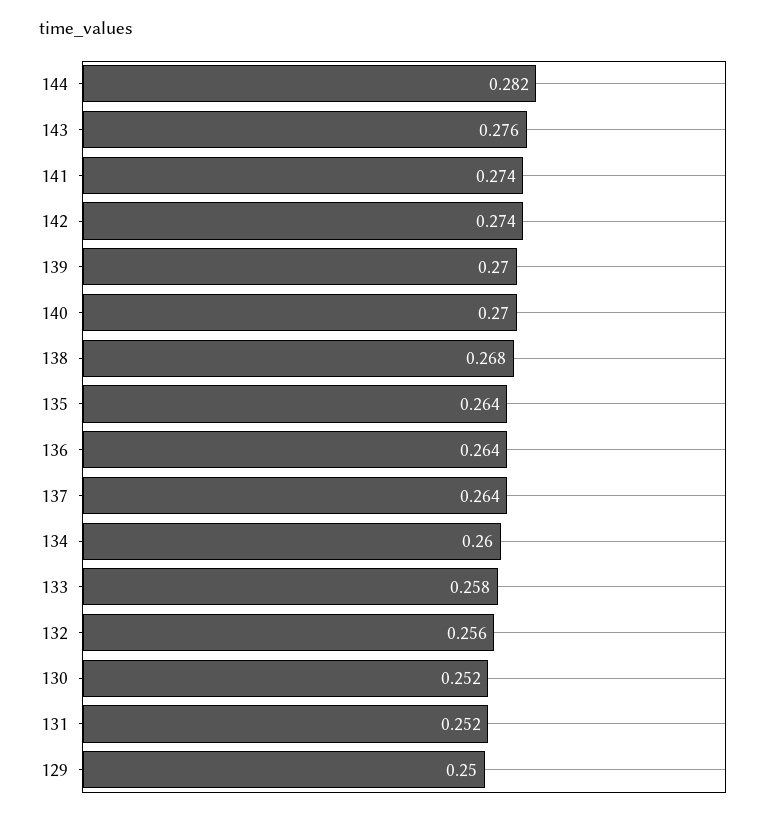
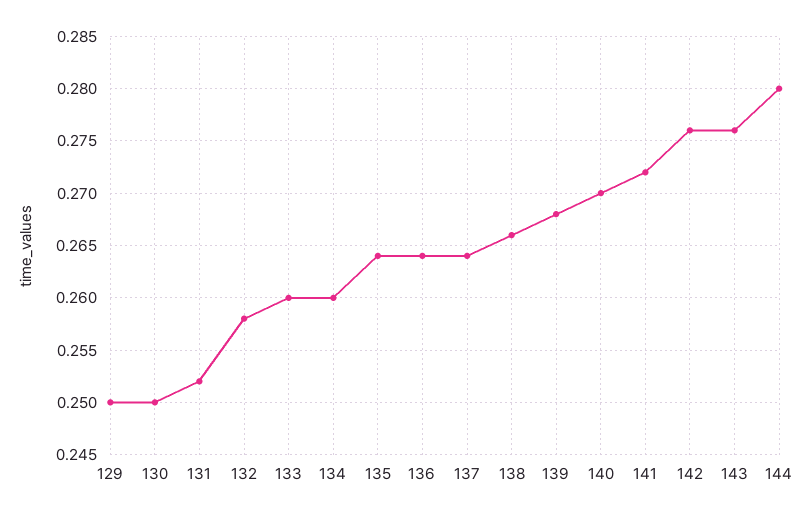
  {
-   "144": 0.282,
+   "144": 0.28,
    "143": 0.276,
-   "141": 0.274,
+   "141": 0.272,
-   "142": 0.274,
+   "142": 0.276,
-   "139": 0.27,
+   "139": 0.268,
    "140": 0.27,
-   "138": 0.268,
+   "138": 0.266,
    "135": 0.264,
    "136": 0.264,
    "137": 0.264,
    "134": 0.26,
-   "133": 0.258,
+   "133": 0.26,
-   "132": 0.256,
+   "132": 0.258,
-   "130": 0.252,
+   "130": 0.25,
    "131": 0.252,
    "129": 0.25
  }

